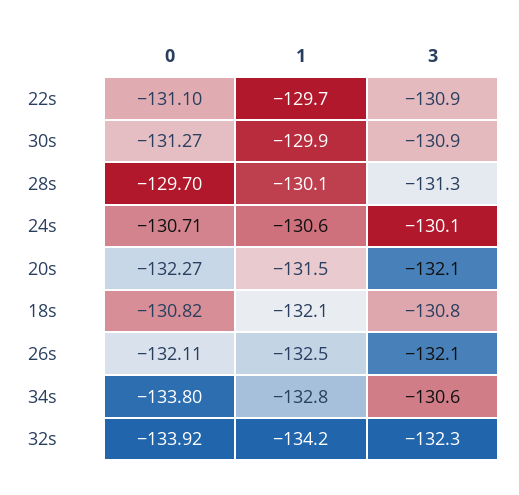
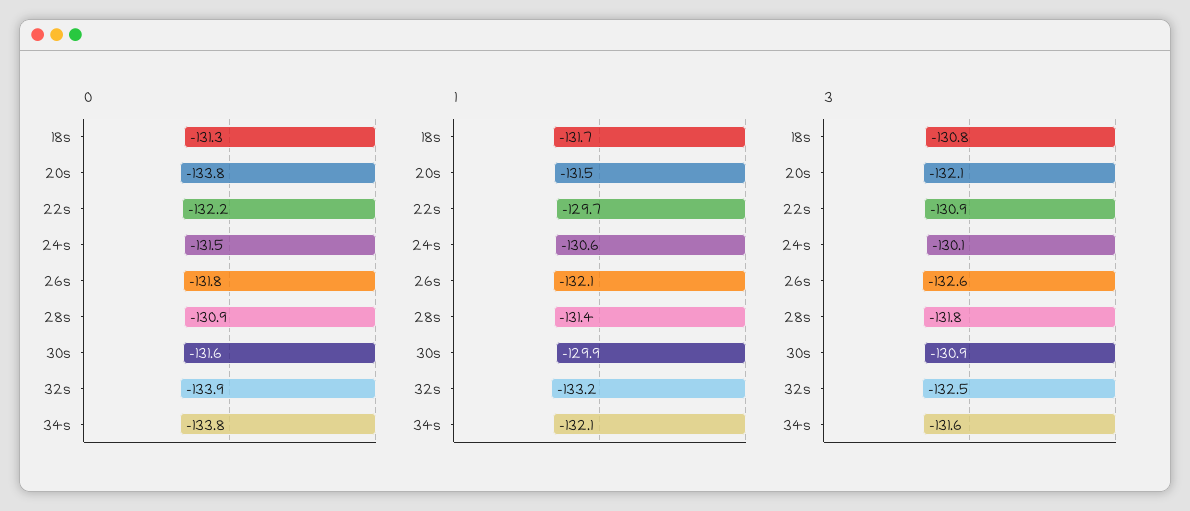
  {
    "0": {
-     "22s": -131.1,
+     "22s": -132.2,
-     "30s": -131.27,
+     "30s": -131.6,
-     "28s": -129.7,
+     "28s": -130.9,
-     "24s": -130.71,
+     "24s": -131.5,
-     "20s": -132.27,
+     "20s": -133.8,
-     "18s": -130.82,
+     "18s": -131.3,
-     "26s": -132.11,
+     "26s": -131.8,
      "34s": -133.8,
      "32s": -133.92
    },
    "1": {
      "22s": -129.7,
      "30s": -129.9,
-     "28s": -130.1,
+     "28s": -131.4,
      "24s": -130.6,
      "20s": -131.5,
-     "18s": -132.1,
+     "18s": -131.7,
-     "26s": -132.5,
+     "26s": -132.1,
-     "34s": -132.8,
+     "34s": -132.1,
-     "32s": -134.2
+     "32s": -133.2
    },
    "3": {
      "22s": -130.9,
      "30s": -130.9,
-     "28s": -131.3,
+     "28s": -131.8,
      "24s": -130.1,
      "20s": -132.1,
      "18s": -130.8,
-     "26s": -132.1,
+     "26s": -132.6,
-     "34s": -130.6,
+     "34s": -131.6,
-     "32s": -132.3
+     "32s": -132.5
    }
  }

